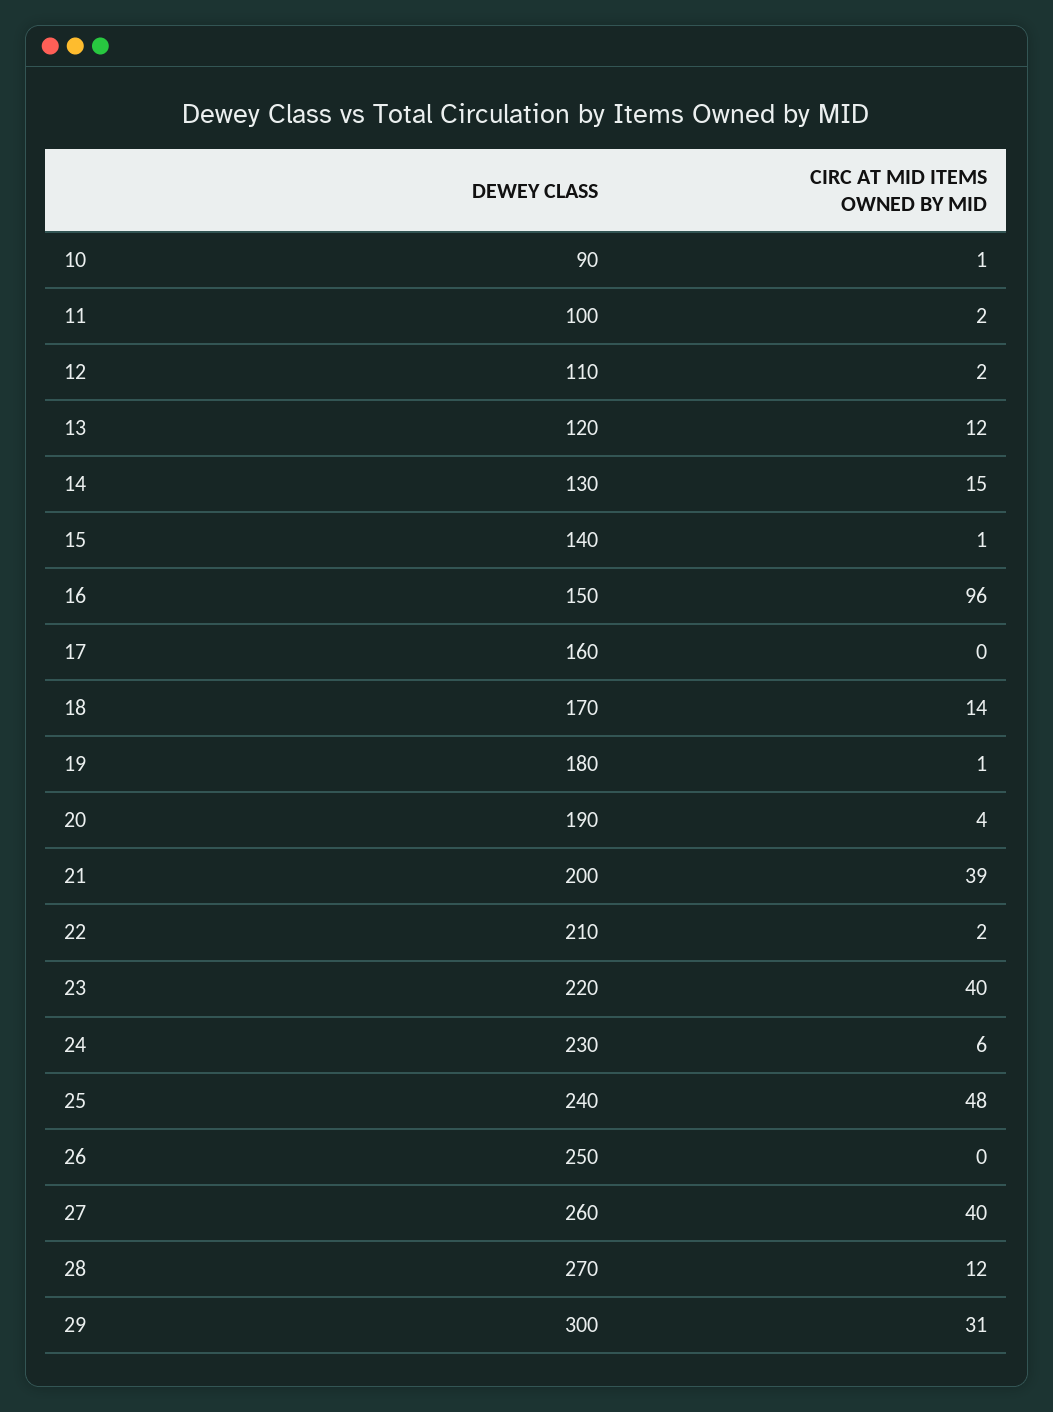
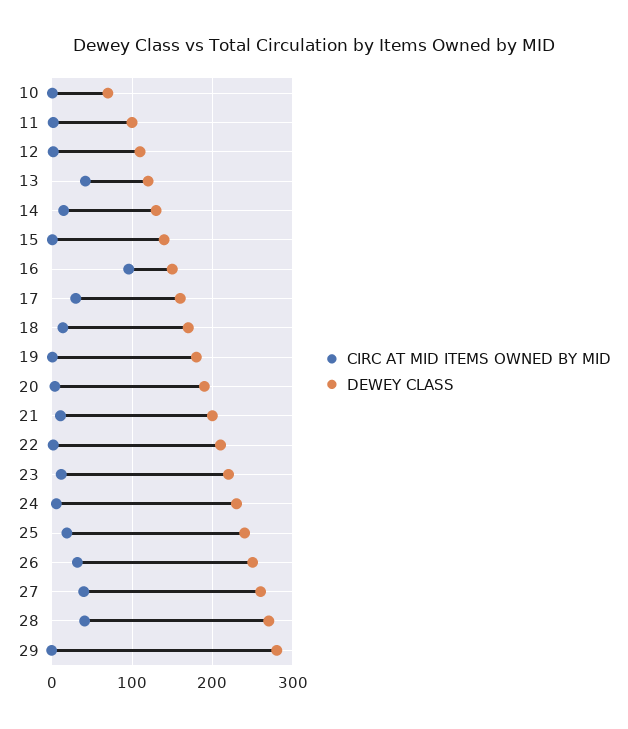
  {
    "DEWEY CLASS": {
-     "10": 90,
+     "10": 70,
      "11": 100,
      "12": 110,
      "13": 120,
      "14": 130,
      "15": 140,
      "16": 150,
      "17": 160,
      "18": 170,
      "19": 180,
      "20": 190,
      "21": 200,
      "22": 210,
      "23": 220,
      "24": 230,
      "25": 240,
      "26": 250,
      "27": 260,
      "28": 270,
-     "29": 300
+     "29": 280
    },
    "CIRC AT MID ITEMS OWNED BY MID": {
      "10": 1,
      "11": 2,
      "12": 2,
-     "13": 12,
+     "13": 40,
      "14": 15,
      "15": 1,
      "16": 96,
-     "17": 0,
+     "17": 30,
      "18": 14,
      "19": 1,
      "20": 4,
-     "21": 39,
+     "21": 10,
      "22": 2,
-     "23": 40,
+     "23": 10,
      "24": 6,
-     "25": 48,
+     "25": 20,
-     "26": 0,
+     "26": 30,
      "27": 40,
-     "28": 12,
+     "28": 40,
-     "29": 31
+     "29": 0
    }
  }

